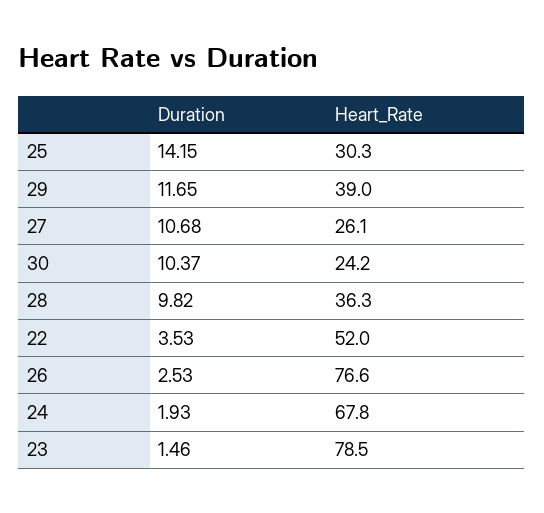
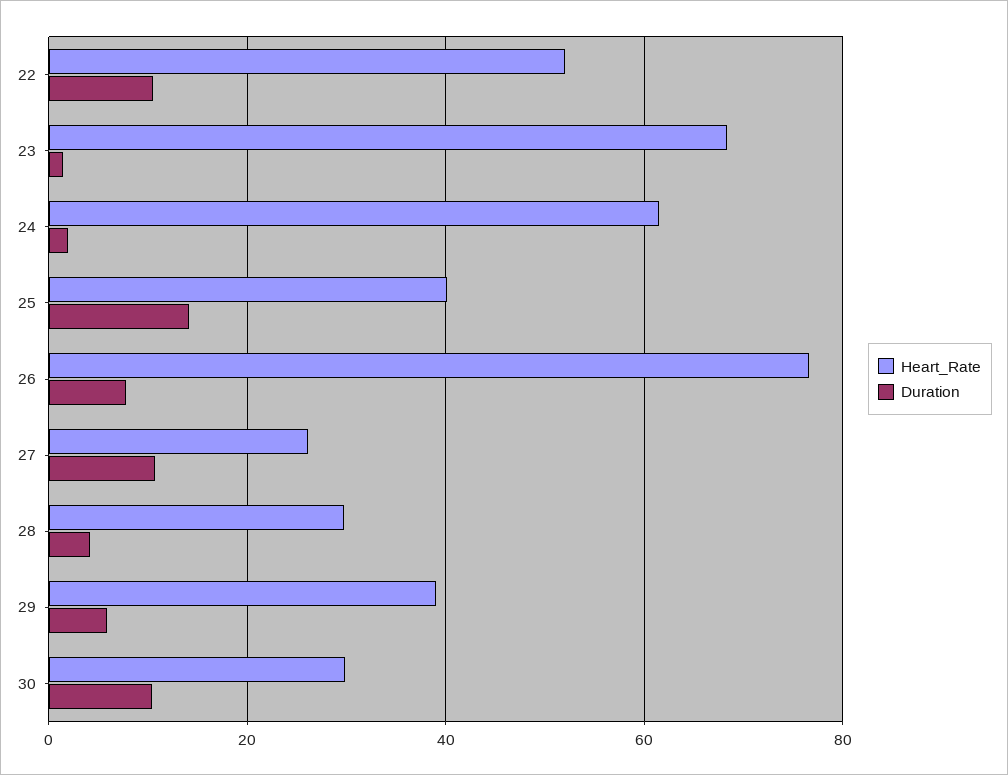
  {
    "Duration": {
      "25": 14.15,
-     "29": 11.65,
+     "29": 6,
      "27": 10.68,
      "30": 10.37,
-     "28": 9.82,
+     "28": 4,
-     "22": 3.53,
+     "22": 10,
-     "26": 2.53,
+     "26": 8,
      "24": 1.93,
      "23": 1.46
    },
    "Heart_Rate": {
-     "25": 30.3,
+     "25": 40,
      "29": 39,
      "27": 26.1,
-     "30": 24.2,
+     "30": 30,
-     "28": 36.3,
+     "28": 30,
      "22": 52,
      "26": 76.6,
-     "24": 67.8,
+     "24": 62,
-     "23": 78.5
+     "23": 68
    }
  }

